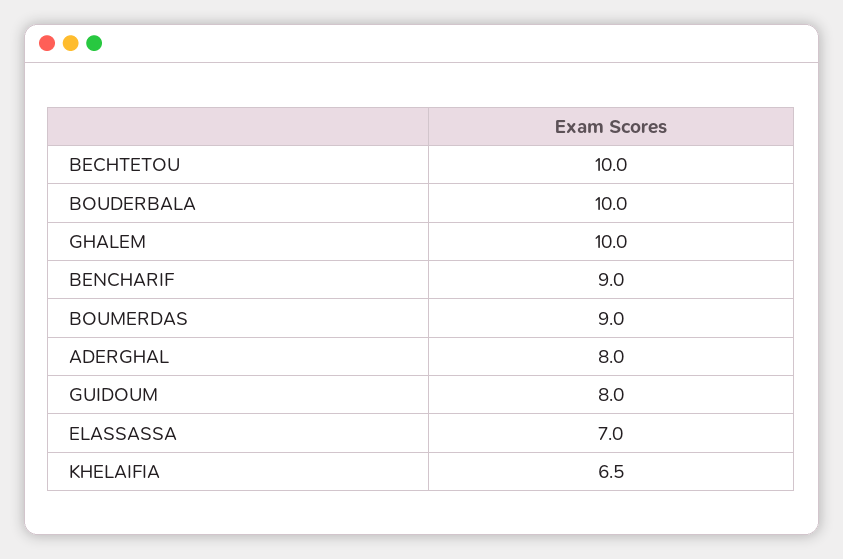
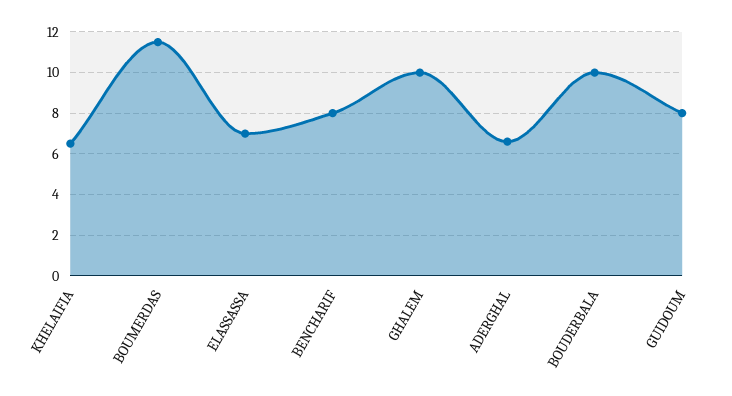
  {
-   "BECHTETOU": 10,
    "BOUDERBALA": 10,
    "GHALEM": 10,
-   "BENCHARIF": 9,
+   "BENCHARIF": 8,
-   "BOUMERDAS": 9,
+   "BOUMERDAS": 11.5,
-   "ADERGHAL": 8,
+   "ADERGHAL": 6.5,
    "GUIDOUM": 8,
    "ELASSASSA": 7,
    "KHELAIFIA": 6.5
  }

